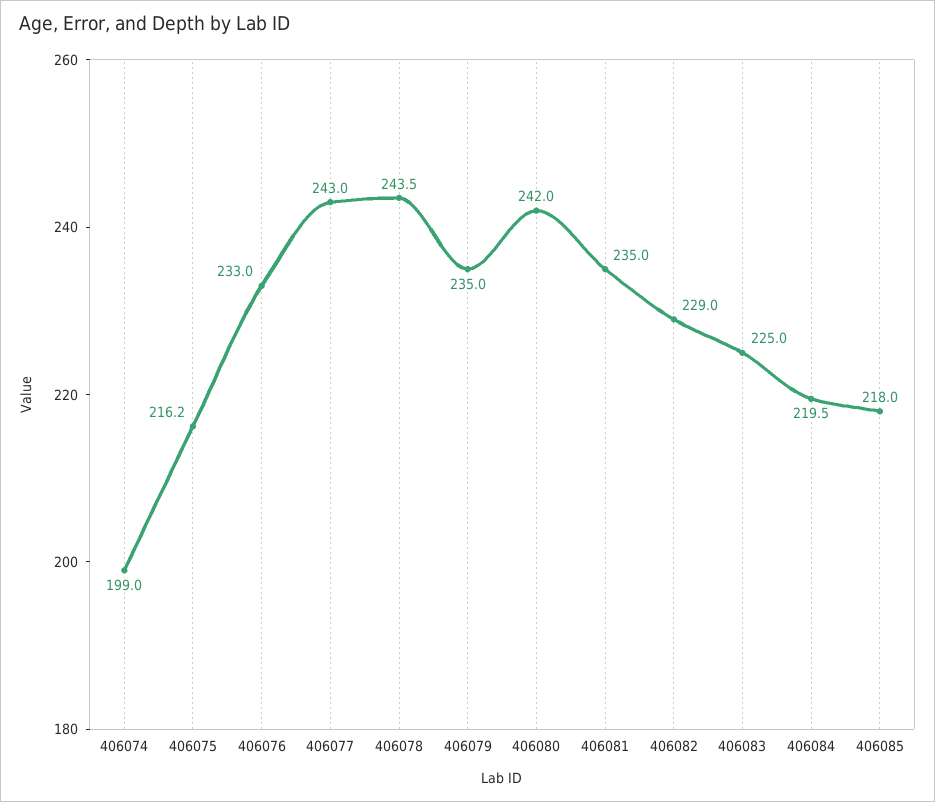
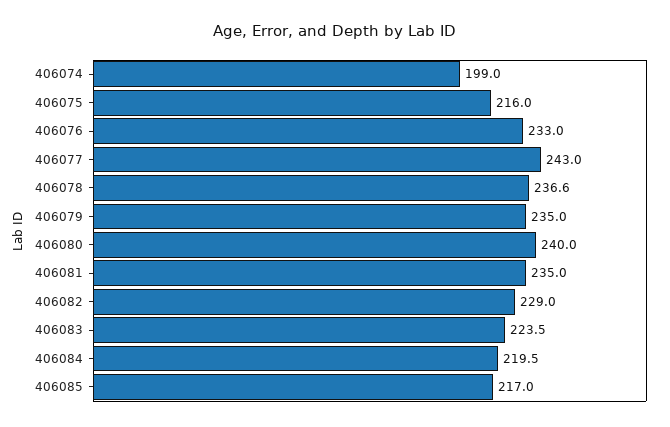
  {
    "406074": 199,
-   "406075": 216.2,
+   "406075": 216,
    "406076": 233,
    "406077": 243,
-   "406078": 243.5,
+   "406078": 236.6,
    "406079": 235,
-   "406080": 242,
+   "406080": 240,
    "406081": 235,
    "406082": 229,
-   "406083": 225,
+   "406083": 223.5,
    "406084": 219.5,
-   "406085": 218
+   "406085": 217
  }

